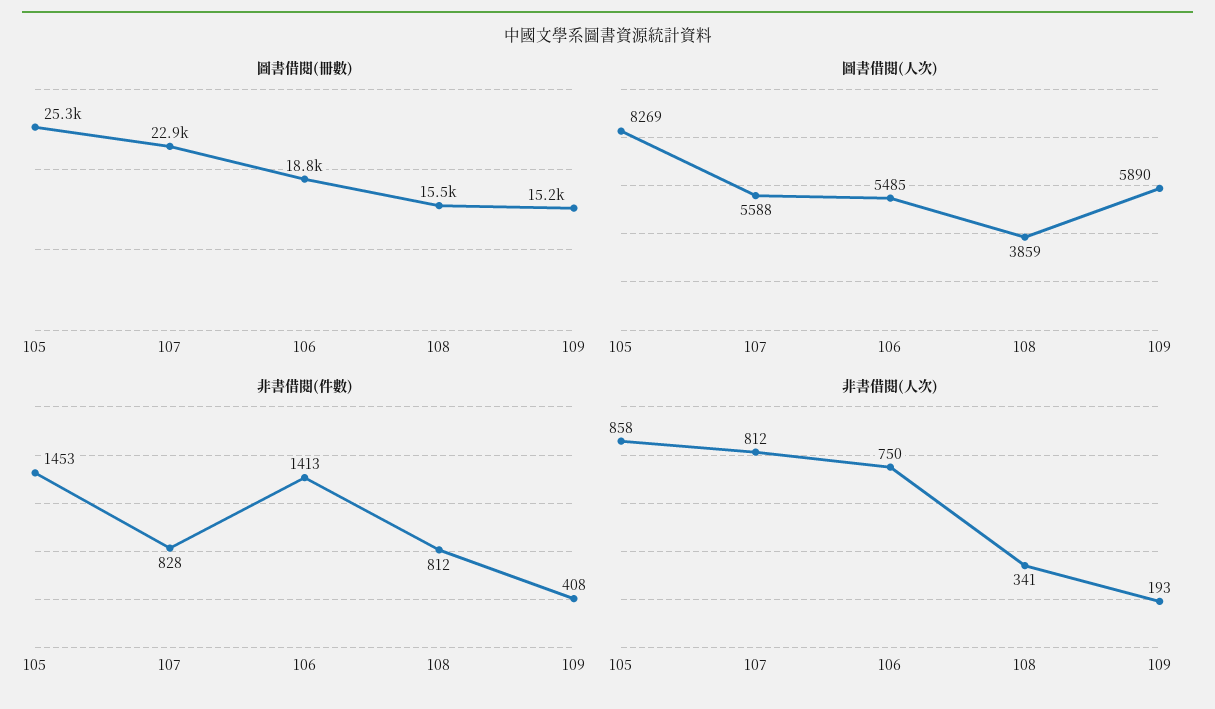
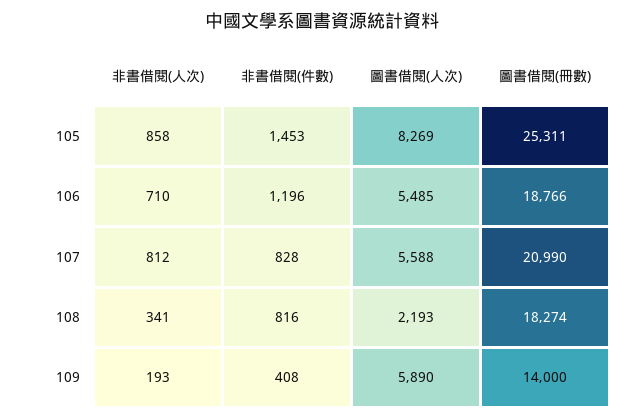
  {
    "圖書借閱(冊數)": {
      "105": 25311,
-     "107": 22900,
+     "107": 20990,
      "106": 18766,
-     "108": 15500,
+     "108": 18274,
-     "109": 15200
+     "109": 14000
    },
    "圖書借閱(人次)": {
      "105": 8269,
      "107": 5588,
      "106": 5485,
-     "108": 3859,
+     "108": 2193,
      "109": 5890
    },
    "非書借閱(件數)": {
      "105": 1453,
      "107": 828,
-     "106": 1413,
+     "106": 1196,
-     "108": 812,
+     "108": 816,
      "109": 408
    },
    "非書借閱(人次)": {
      "105": 858,
      "107": 812,
-     "106": 750,
+     "106": 710,
      "108": 341,
      "109": 193
    }
  }

